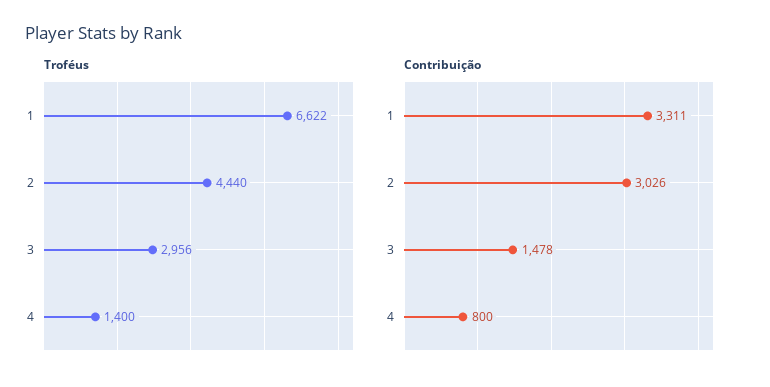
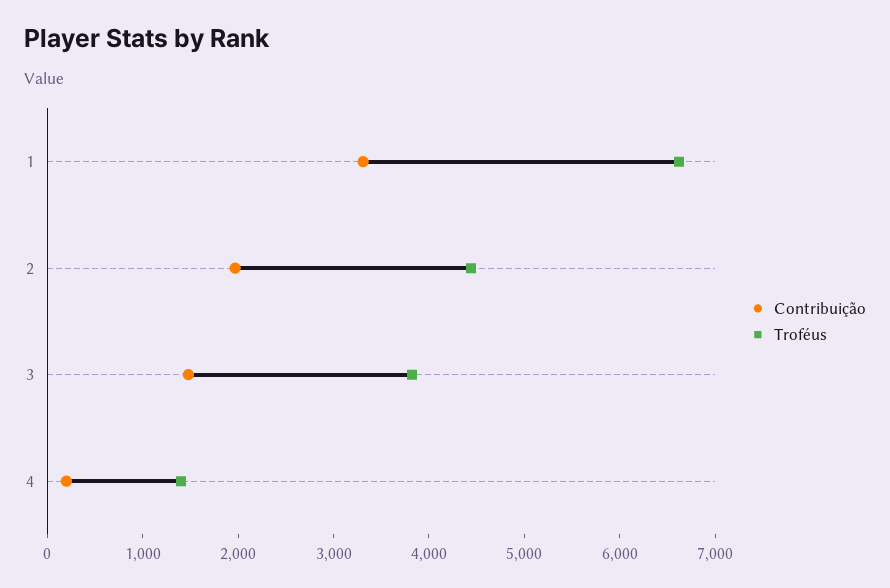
  {
    "Troféus": {
      "1": 6622,
      "2": 4440,
-     "3": 2956,
+     "3": 3800,
      "4": 1400
    },
    "Contribuição": {
      "1": 3311,
-     "2": 3026,
+     "2": 2000,
      "3": 1478,
-     "4": 800
+     "4": 200
    }
  }

